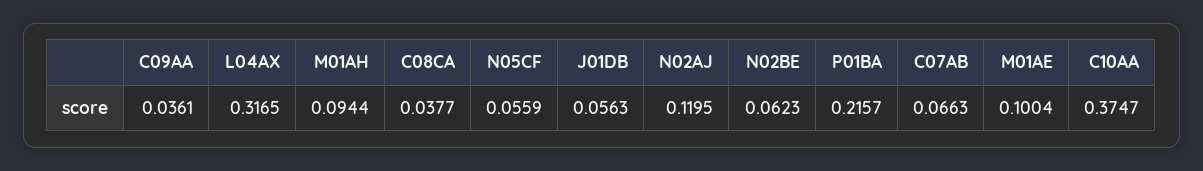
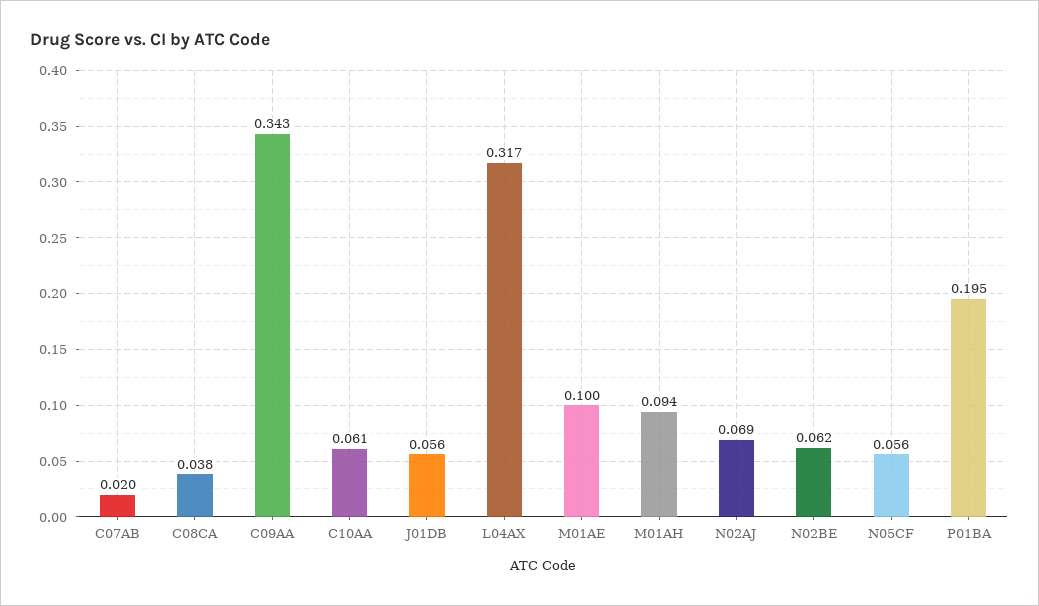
  {
-   "C09AA": 0.0361,
+   "C09AA": 0.343,
    "L04AX": 0.3165,
    "M01AH": 0.0944,
    "C08CA": 0.0377,
    "N05CF": 0.0559,
    "J01DB": 0.0563,
-   "N02AJ": 0.1195,
+   "N02AJ": 0.069,
    "N02BE": 0.0623,
-   "P01BA": 0.2157,
+   "P01BA": 0.195,
-   "C07AB": 0.0663,
+   "C07AB": 0.02,
    "M01AE": 0.1004,
-   "C10AA": 0.3747
+   "C10AA": 0.061
  }

